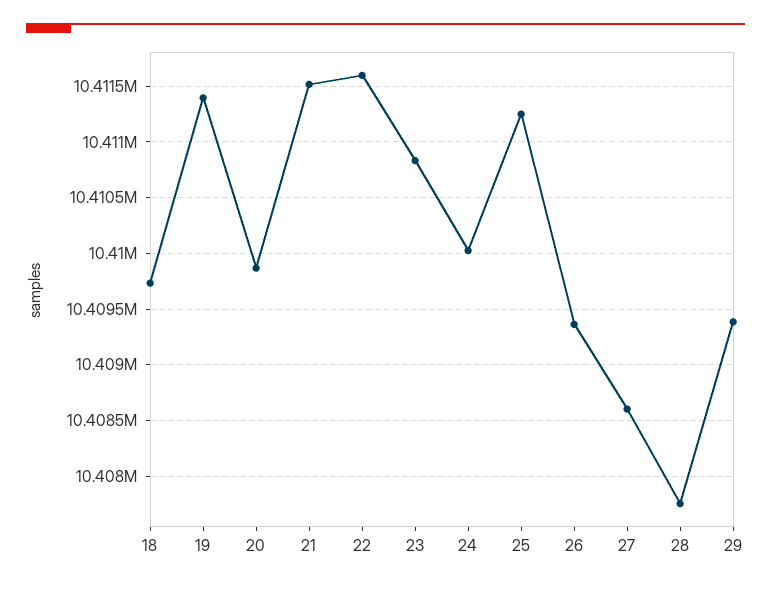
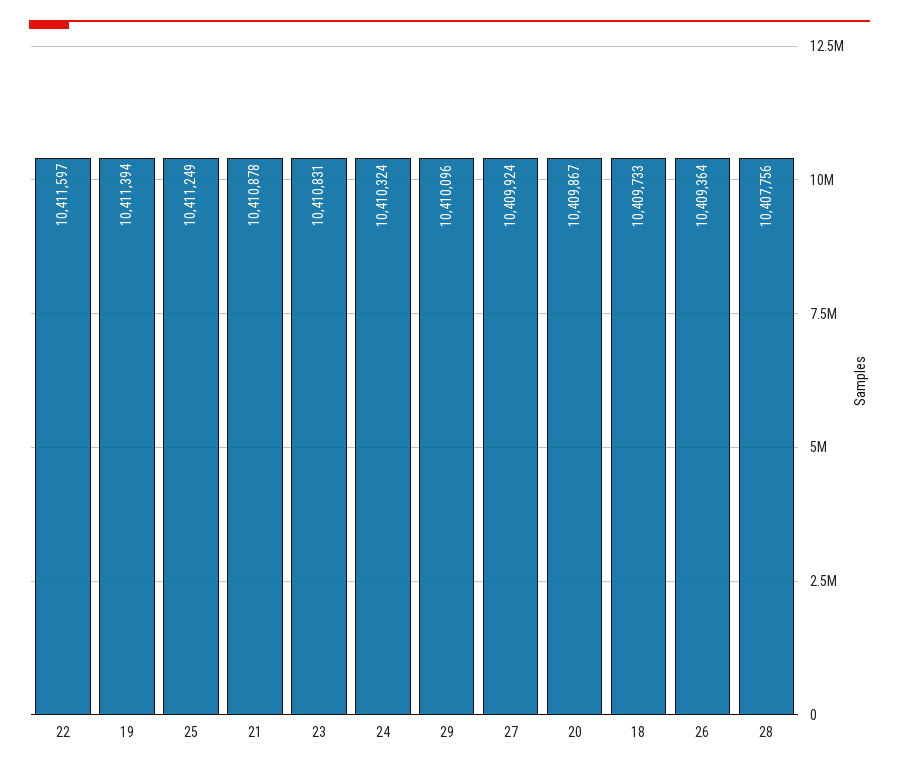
  {
    "18": 10409733,
    "19": 10411394,
    "20": 10409867,
-   "21": 10411500,
+   "21": 10410878,
    "22": 10411597,
    "23": 10410831,
-   "24": 10410000,
+   "24": 10410324,
    "25": 10411249,
    "26": 10409364,
-   "27": 10408600,
+   "27": 10409924,
    "28": 10407756,
-   "29": 10409400
+   "29": 10410096
  }

